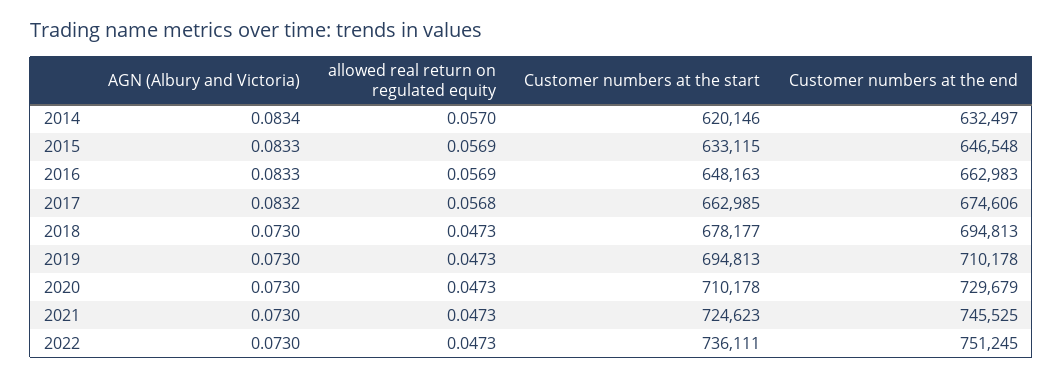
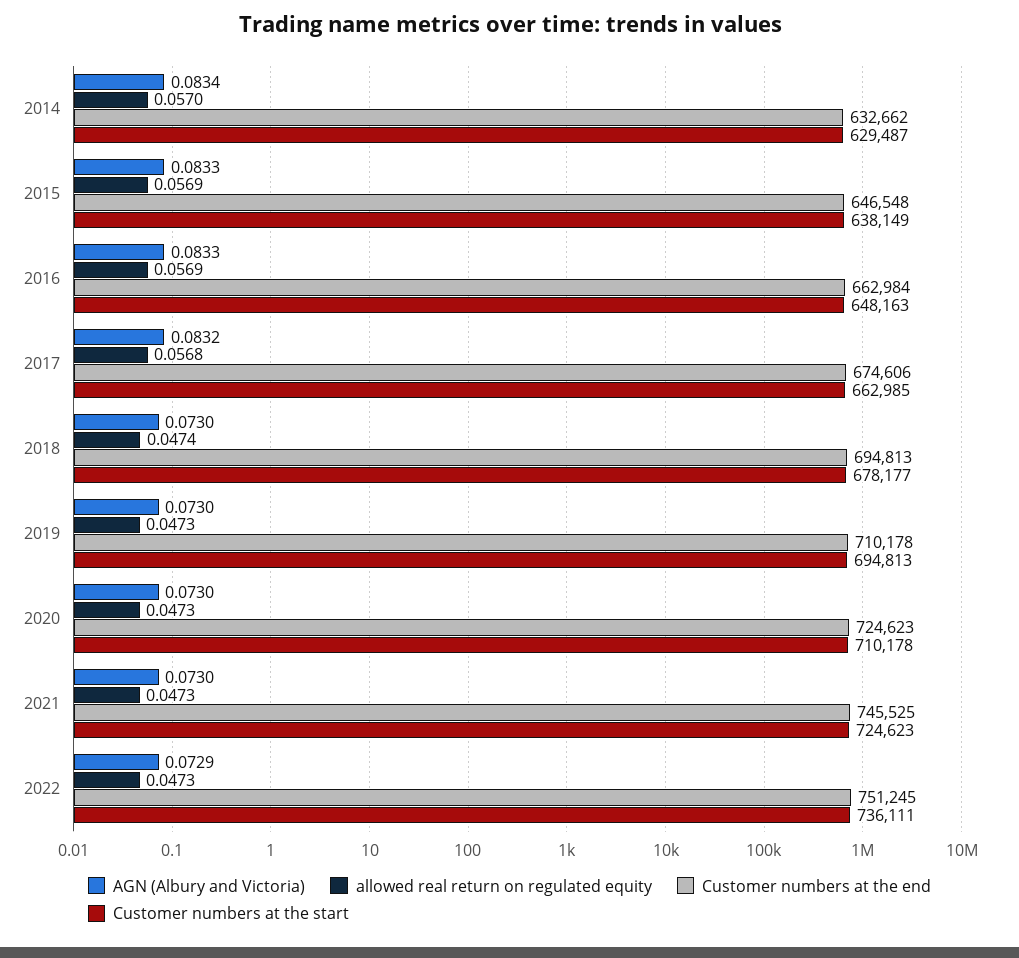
  {
    "AGN (Albury and Victoria)": {
      "2014": 0.0834,
      "2015": 0.0833,
      "2016": 0.0833,
      "2017": 0.0832,
      "2018": 0.073,
      "2019": 0.073,
      "2020": 0.073,
      "2021": 0.073,
-     "2022": 0.073
+     "2022": 0.0729
    },
    "allowed real return on regulated equity": {
      "2014": 0.057,
      "2015": 0.0569,
      "2016": 0.0569,
      "2017": 0.0568,
-     "2018": 0.0473,
+     "2018": 0.0474,
      "2019": 0.0473,
      "2020": 0.0473,
      "2021": 0.0473,
      "2022": 0.0473
    },
    "Customer numbers at the start": {
-     "2014": 620146,
+     "2014": 629487,
-     "2015": 633115,
+     "2015": 638149,
      "2016": 648163,
      "2017": 662985,
      "2018": 678177,
      "2019": 694813,
      "2020": 710178,
      "2021": 724623,
      "2022": 736111
    },
    "Customer numbers at the end": {
-     "2014": 632497,
+     "2014": 632662,
      "2015": 646548,
-     "2016": 662983,
+     "2016": 662984,
      "2017": 674606,
      "2018": 694813,
      "2019": 710178,
-     "2020": 729679,
+     "2020": 724623,
      "2021": 745525,
      "2022": 751245
    }
  }

